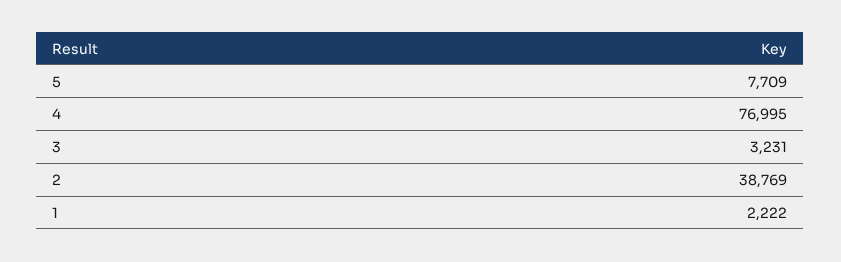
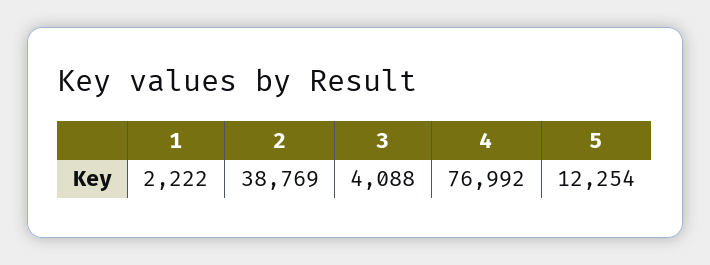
  {
-   "5": 7709,
+   "5": 12254,
-   "4": 76995,
+   "4": 76992,
-   "3": 3231,
+   "3": 4088,
    "2": 38769,
    "1": 2222
  }

